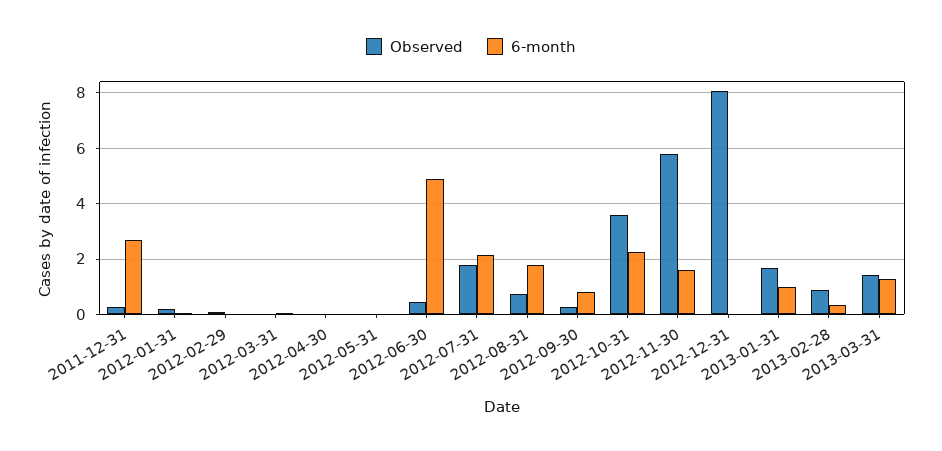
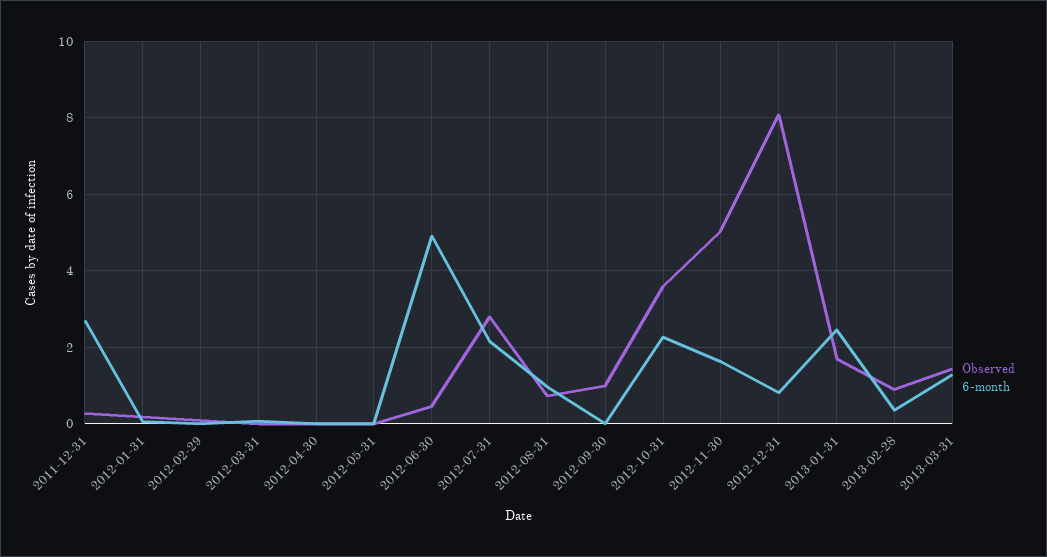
  {
    "Observed": {
      "2011-12-31": 0.2,
      "2012-01-31": 0.2,
      "2012-02-29": 0,
      "2012-03-31": 0,
      "2012-04-30": 0,
      "2012-05-31": 0,
      "2012-06-30": 0.4,
-     "2012-07-31": 1.75,
+     "2012-07-31": 2.8,
      "2012-08-31": 0.8,
-     "2012-09-30": 0.25,
+     "2012-09-30": 1,
      "2012-10-31": 3.6,
-     "2012-11-30": 5.75,
+     "2012-11-30": 5,
      "2012-12-31": 8,
      "2013-01-31": 1.6,
      "2013-02-28": 0.8,
      "2013-03-31": 1.4
    },
    "6-month": {
      "2011-12-31": 2.8,
      "2012-01-31": 0,
      "2012-02-29": 0,
      "2012-03-31": 0,
      "2012-04-30": 0,
      "2012-05-31": 0,
      "2012-06-30": 5,
      "2012-07-31": 2.2,
-     "2012-08-31": 1.75,
+     "2012-08-31": 1,
-     "2012-09-30": 0.75,
+     "2012-09-30": 0,
      "2012-10-31": 2.2,
      "2012-11-30": 1.6,
-     "2012-12-31": 0,
+     "2012-12-31": 0.8,
-     "2013-01-31": 1,
+     "2013-01-31": 2.4,
      "2013-02-28": 0.4,
      "2013-03-31": 1.2
    }
  }

